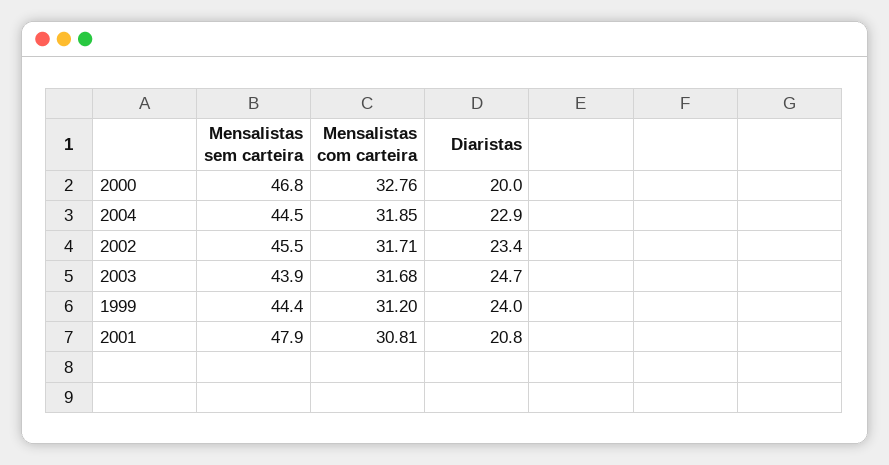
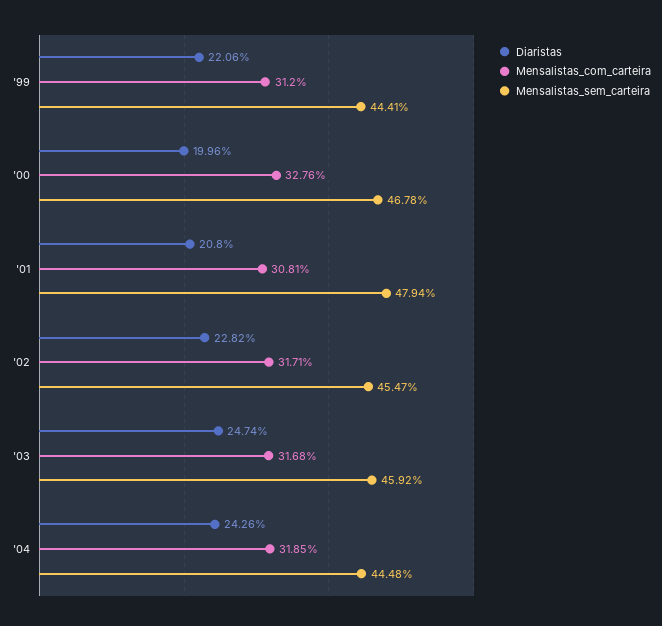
  {
    "Mensalistas sem carteira": {
      "2000": 46.78,
      "2004": 44.48,
      "2002": 45.47,
-     "2003": 43.9,
+     "2003": 45.92,
      "1999": 44.41,
      "2001": 47.94
    },
    "Mensalistas com carteira": {
      "2000": 32.76,
      "2004": 31.85,
      "2002": 31.71,
      "2003": 31.68,
      "1999": 31.2,
      "2001": 30.81
    },
    "Diaristas": {
      "2000": 19.96,
-     "2004": 22.9,
+     "2004": 24.26,
-     "2002": 23.4,
+     "2002": 22.82,
      "2003": 24.74,
-     "1999": 24,
+     "1999": 22.06,
      "2001": 20.8
    }
  }

